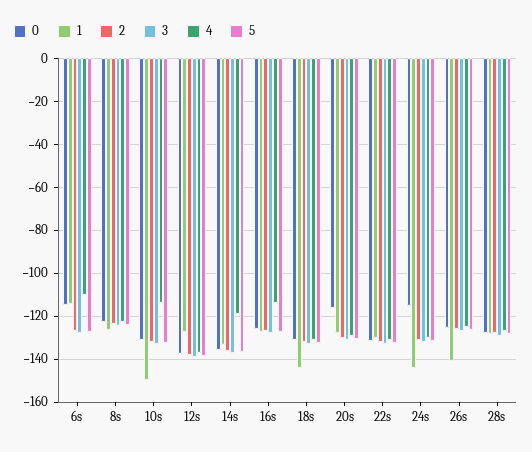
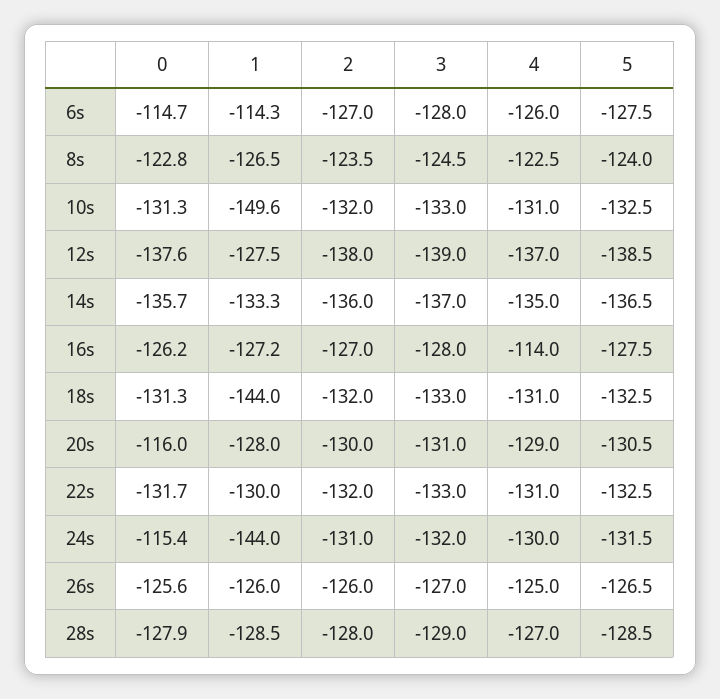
  {
    "0": {
      "6s": -114.7,
      "8s": -122.8,
      "10s": -131.3,
      "12s": -137.6,
      "14s": -135.7,
      "16s": -126.2,
      "18s": -131.3,
      "20s": -116,
      "22s": -131.7,
      "24s": -115.4,
      "26s": -125.6,
      "28s": -127.9
    },
    "1": {
      "6s": -114.3,
      "8s": -126.5,
      "10s": -149.6,
      "12s": -127.5,
      "14s": -133.3,
      "16s": -127.2,
      "18s": -144,
      "20s": -128,
      "22s": -130,
      "24s": -144,
-     "26s": -140,
+     "26s": -126,
      "28s": -128.5
    },
    "2": {
      "6s": -127,
      "8s": -123.5,
      "10s": -132,
      "12s": -138,
      "14s": -136,
      "16s": -127,
      "18s": -132,
      "20s": -130,
      "22s": -132,
      "24s": -131,
      "26s": -126,
      "28s": -128
    },
    "3": {
      "6s": -128,
      "8s": -124.5,
      "10s": -133,
      "12s": -139,
      "14s": -137,
      "16s": -128,
      "18s": -133,
      "20s": -131,
      "22s": -133,
      "24s": -132,
      "26s": -127,
      "28s": -129
    },
    "4": {
-     "6s": -110,
+     "6s": -126,
      "8s": -122.5,
-     "10s": -115,
+     "10s": -131,
      "12s": -137,
-     "14s": -120,
+     "14s": -135,
      "16s": -114,
      "18s": -131,
      "20s": -129,
      "22s": -131,
      "24s": -130,
      "26s": -125,
      "28s": -127
    },
    "5": {
      "6s": -127.5,
      "8s": -124,
      "10s": -132.5,
      "12s": -138.5,
      "14s": -136.5,
      "16s": -127.5,
      "18s": -132.5,
      "20s": -130.5,
      "22s": -132.5,
      "24s": -131.5,
      "26s": -126.5,
      "28s": -128.5
    }
  }

